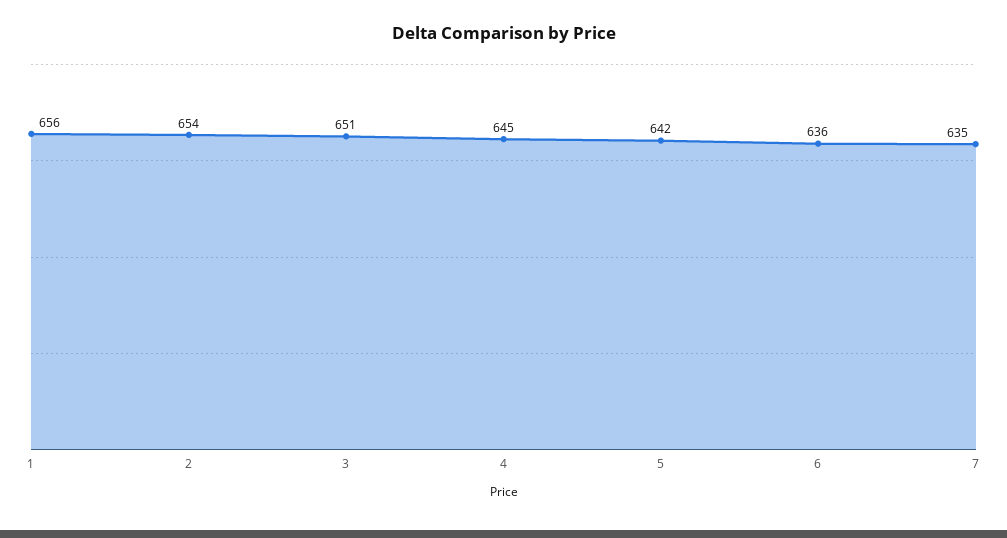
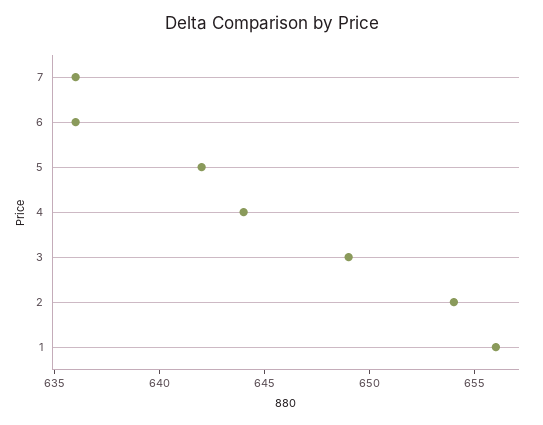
  {
    "1": 656,
    "2": 654,
-   "3": 651,
+   "3": 649,
-   "4": 645,
+   "4": 644,
    "5": 642,
    "6": 636,
-   "7": 635
+   "7": 636
  }

